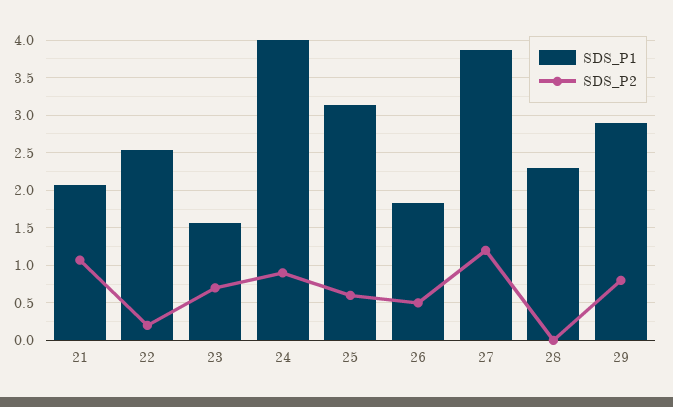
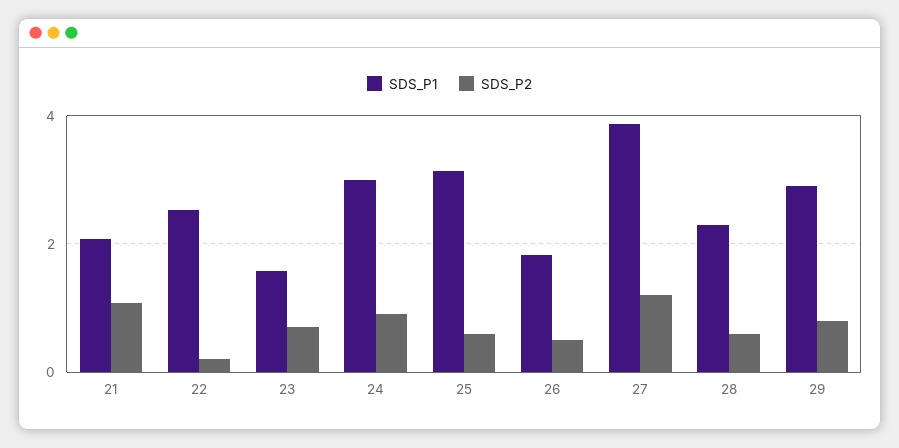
  {
    "SDS_P1": {
      "21": 2.1,
      "22": 2.5,
      "23": 1.6,
-     "24": 4,
+     "24": 3,
      "25": 3.1,
      "26": 1.8,
      "27": 3.9,
      "28": 2.3,
      "29": 2.9
    },
    "SDS_P2": {
      "21": 1.1,
      "22": 0.2,
      "23": 0.7,
      "24": 0.9,
      "25": 0.6,
      "26": 0.5,
      "27": 1.2,
-     "28": 0,
+     "28": 0.6,
      "29": 0.8
    }
  }

